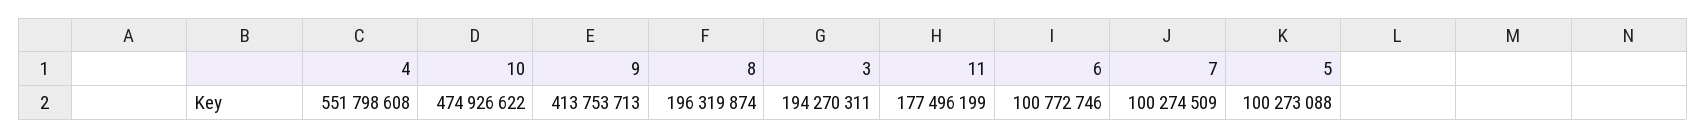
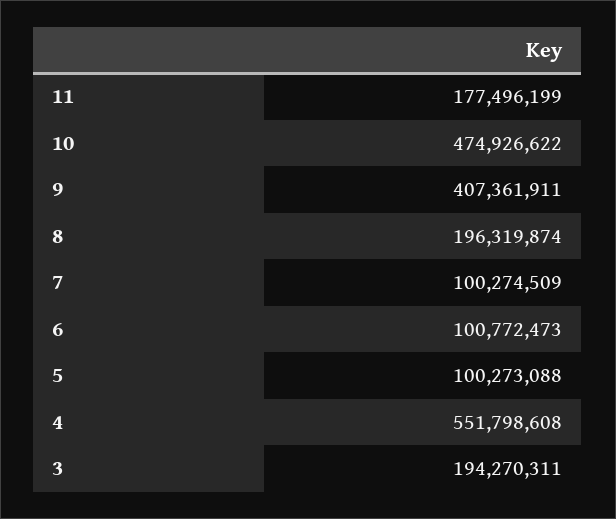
  {
    "4": 551798608,
    "10": 474926622,
-   "9": 413753713,
+   "9": 407361911,
    "8": 196319874,
    "3": 194270311,
    "11": 177496199,
-   "6": 100772746,
+   "6": 100772473,
    "7": 100274509,
    "5": 100273088
  }

